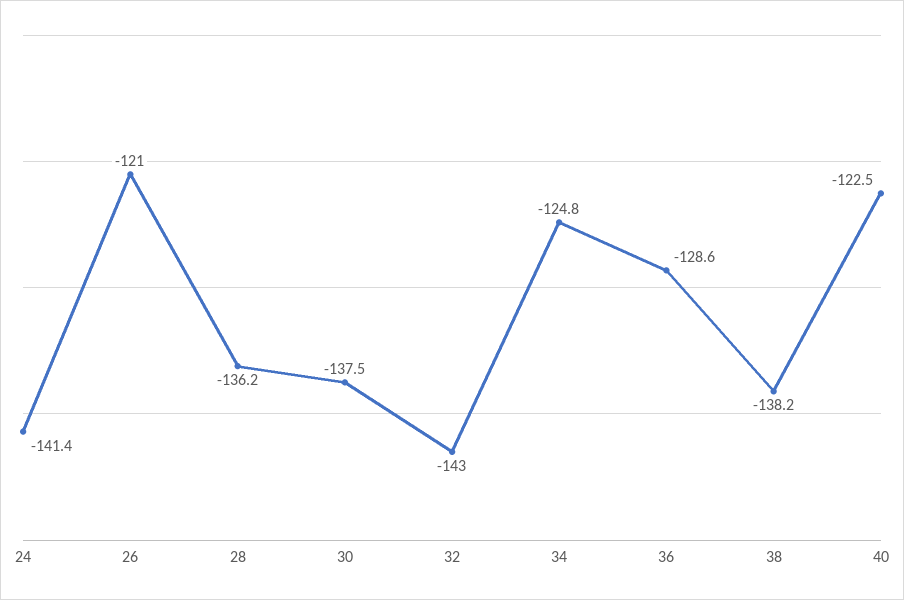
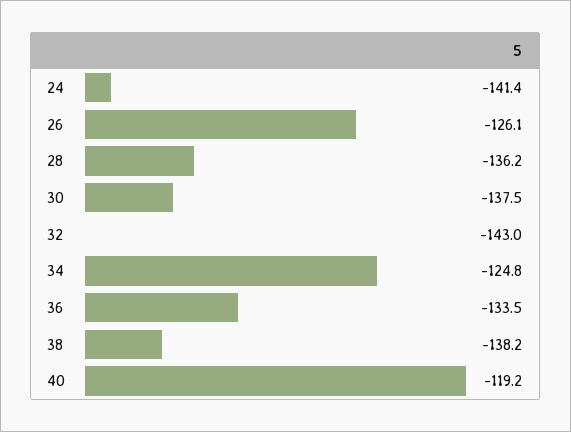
  {
    "24": -141.4,
-   "26": -121,
+   "26": -126.1,
    "28": -136.2,
    "30": -137.5,
    "32": -143,
    "34": -124.8,
-   "36": -128.6,
+   "36": -133.5,
    "38": -138.2,
-   "40": -122.5
+   "40": -119.2
  }

